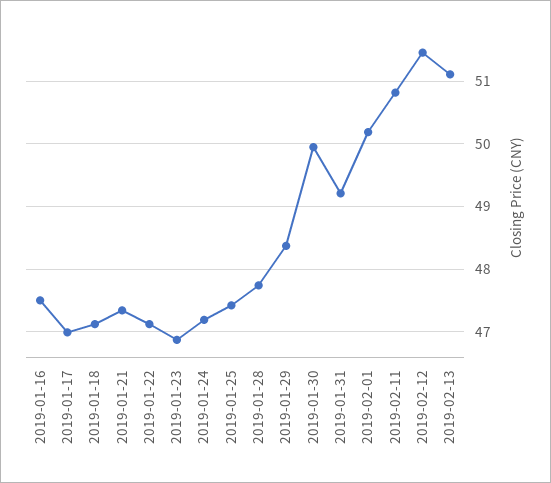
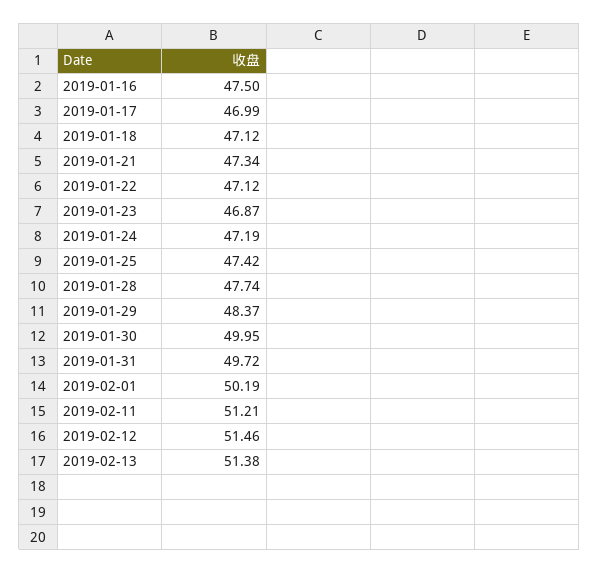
  {
    "2019-01-16": 47.5,
    "2019-01-17": 46.99,
    "2019-01-18": 47.12,
    "2019-01-21": 47.34,
    "2019-01-22": 47.12,
    "2019-01-23": 46.87,
    "2019-01-24": 47.19,
    "2019-01-25": 47.42,
    "2019-01-28": 47.74,
    "2019-01-29": 48.37,
    "2019-01-30": 49.95,
-   "2019-01-31": 49.2,
+   "2019-01-31": 49.72,
    "2019-02-01": 50.19,
-   "2019-02-11": 50.8,
+   "2019-02-11": 51.21,
    "2019-02-12": 51.46,
-   "2019-02-13": 51.1
+   "2019-02-13": 51.38
  }

